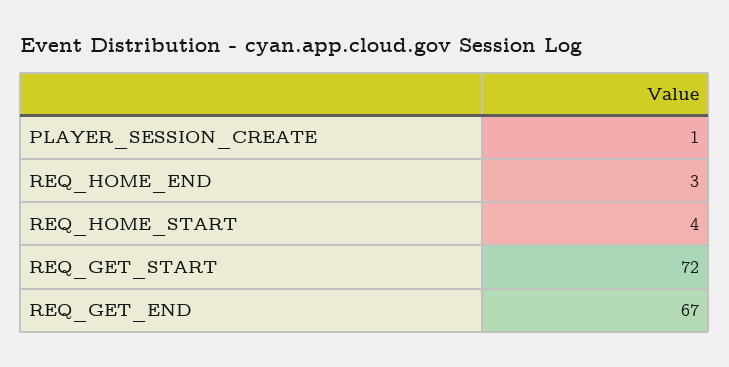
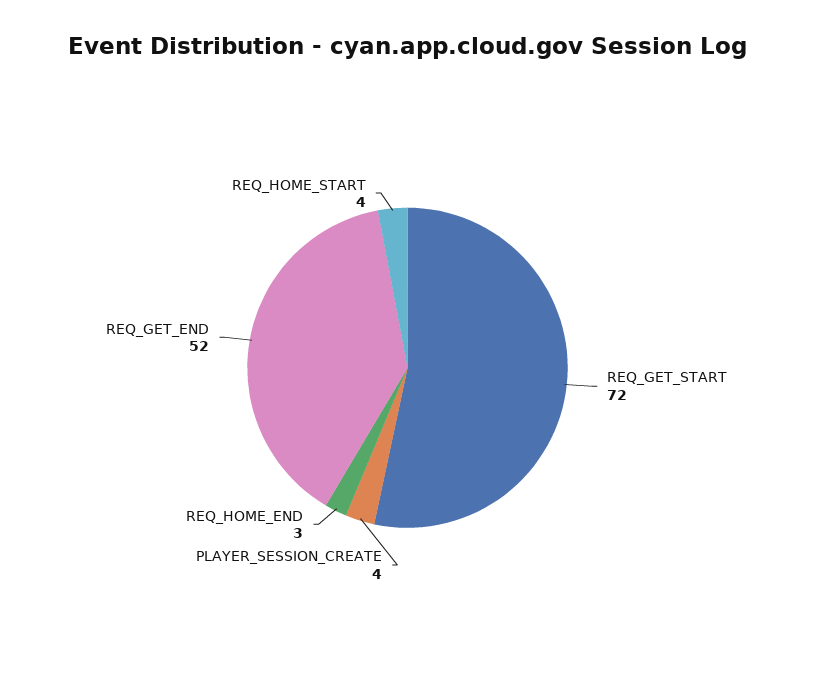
  {
-   "PLAYER_SESSION_CREATE": 1,
+   "PLAYER_SESSION_CREATE": 4,
    "REQ_HOME_END": 3,
    "REQ_HOME_START": 4,
    "REQ_GET_START": 72,
-   "REQ_GET_END": 67
+   "REQ_GET_END": 52
  }

